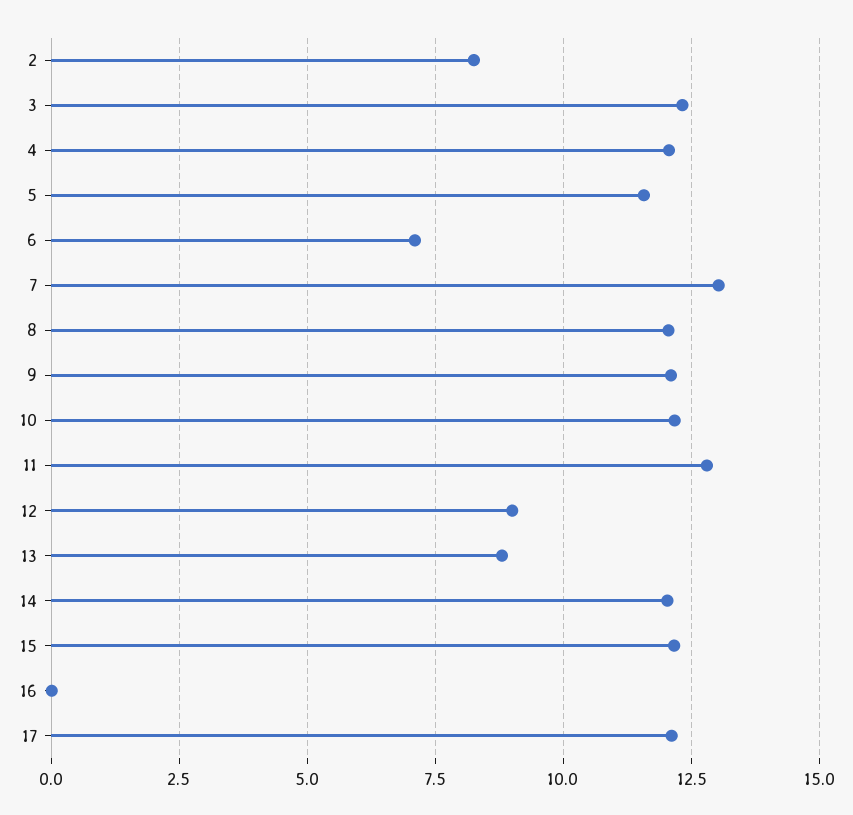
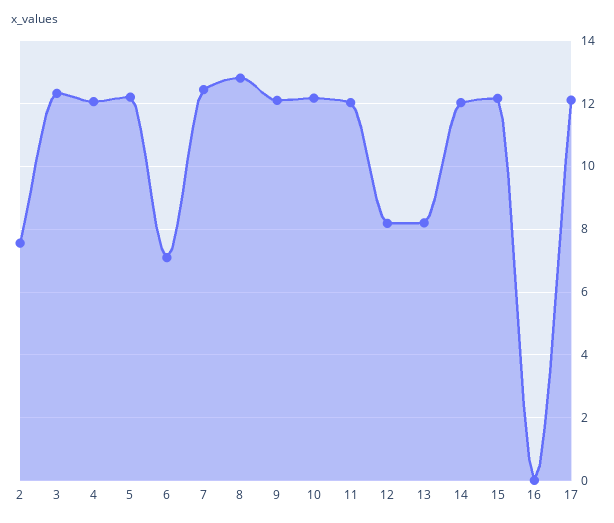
  {
-   "2": 8.25,
+   "2": 7.6,
    "3": 12.4,
    "4": 12,
-   "5": 11.5,
+   "5": 12.2,
    "6": 7.2,
-   "7": 13,
+   "7": 12.4,
-   "8": 12,
+   "8": 12.8,
    "9": 12.2,
    "10": 12.2,
-   "11": 12.75,
+   "11": 12,
-   "12": 9,
+   "12": 8.2,
-   "13": 8.75,
+   "13": 8.2,
    "14": 12,
    "15": 12.2,
    "16": 0,
    "17": 12.2
  }

